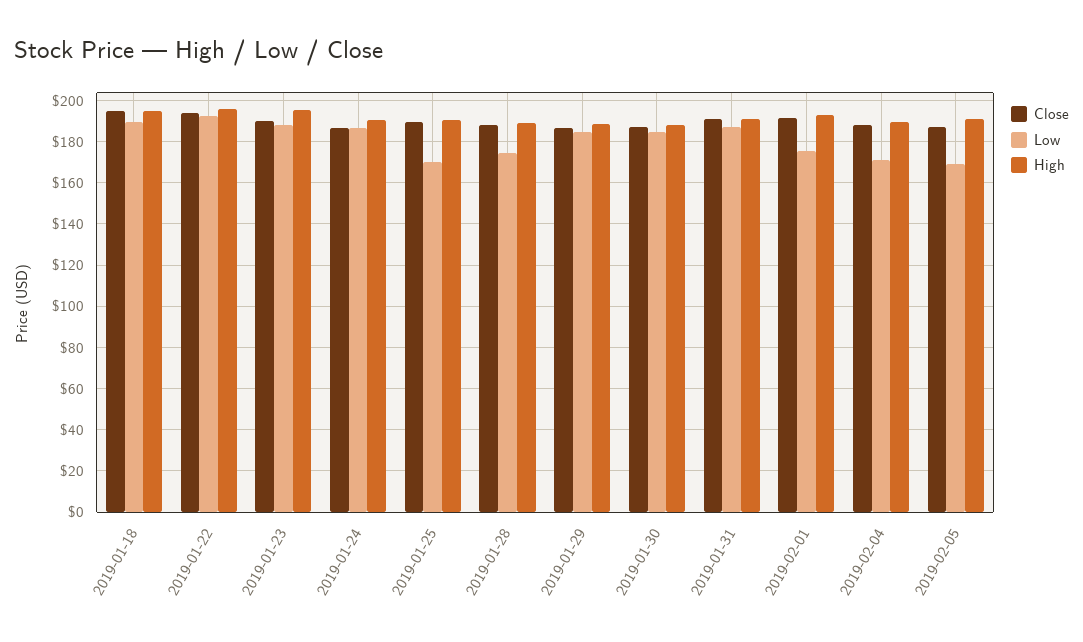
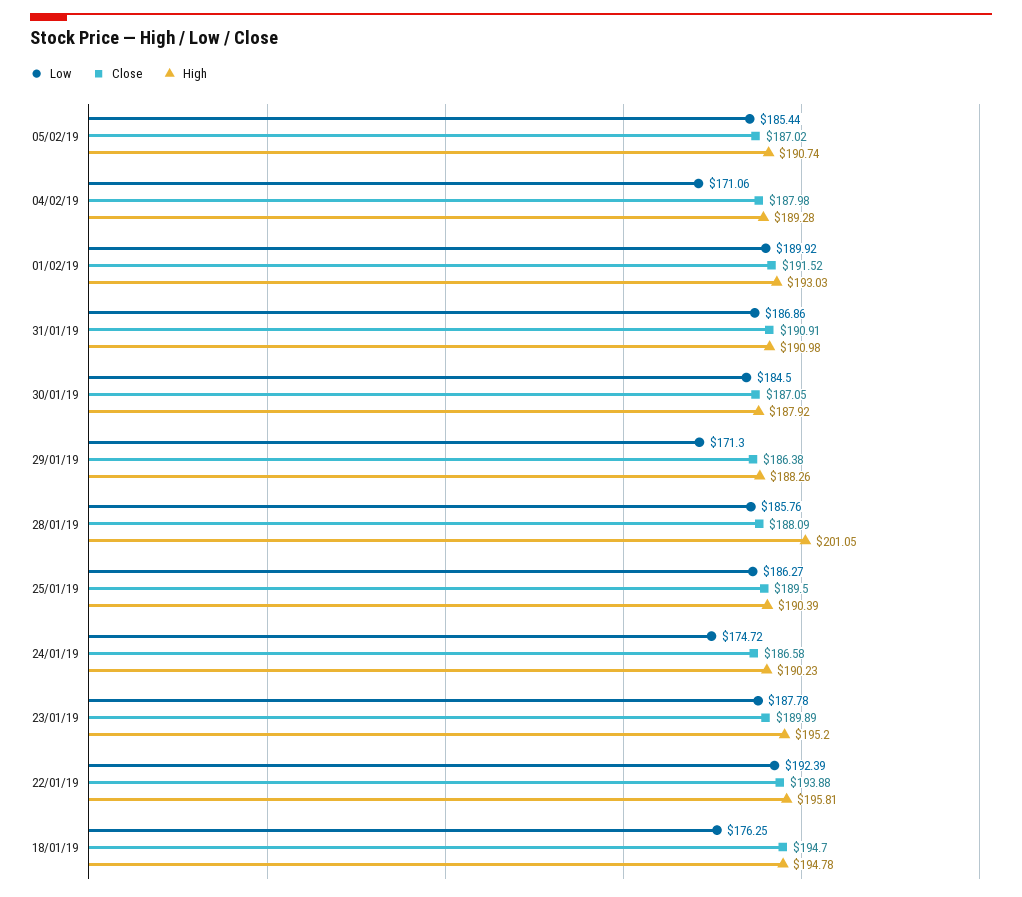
  {
    "Close": {
      "2019-01-18": 194.7,
      "2019-01-22": 193.88,
      "2019-01-23": 189.89,
      "2019-01-24": 186.58,
      "2019-01-25": 189.5,
      "2019-01-28": 188.09,
      "2019-01-29": 186.38,
      "2019-01-30": 187.05,
      "2019-01-31": 190.91,
      "2019-02-01": 191.52,
      "2019-02-04": 187.98,
      "2019-02-05": 187.02
    },
    "Low": {
-     "2019-01-18": 190,
+     "2019-01-18": 176.25,
      "2019-01-22": 192.39,
      "2019-01-23": 187.78,
-     "2019-01-24": 185,
+     "2019-01-24": 174.72,
-     "2019-01-25": 170,
+     "2019-01-25": 186.27,
-     "2019-01-28": 175,
+     "2019-01-28": 185.76,
-     "2019-01-29": 185,
+     "2019-01-29": 171.3,
      "2019-01-30": 184.5,
      "2019-01-31": 186.86,
-     "2019-02-01": 175,
+     "2019-02-01": 189.92,
      "2019-02-04": 171.06,
-     "2019-02-05": 170
+     "2019-02-05": 185.44
    },
    "High": {
      "2019-01-18": 194.78,
      "2019-01-22": 195.81,
      "2019-01-23": 195.2,
      "2019-01-24": 190.23,
      "2019-01-25": 190.39,
-     "2019-01-28": 190,
+     "2019-01-28": 201.05,
      "2019-01-29": 188.26,
      "2019-01-30": 187.92,
      "2019-01-31": 190.98,
      "2019-02-01": 193.03,
      "2019-02-04": 189.28,
      "2019-02-05": 190.74
    }
  }

